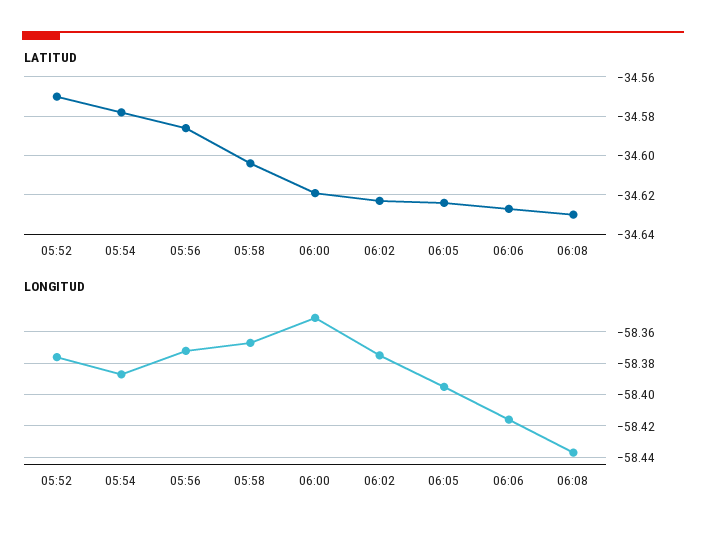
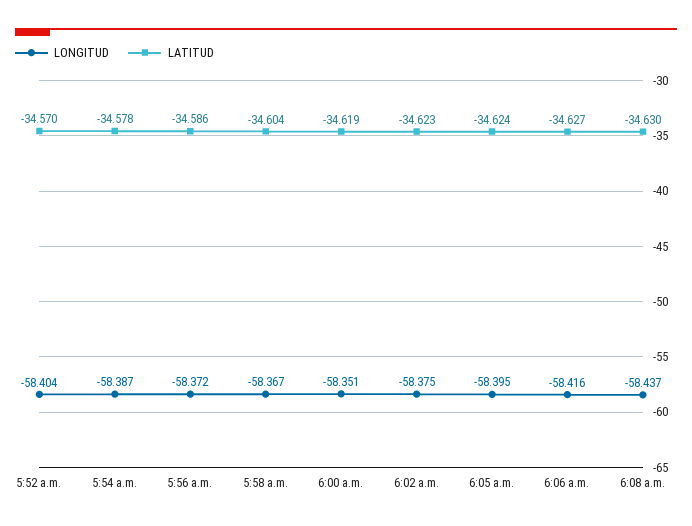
  {
    "LATITUD": {
      "05:52": -34.57,
      "05:54": -34.578,
      "05:56": -34.586,
      "05:58": -34.604,
      "06:00": -34.619,
      "06:02": -34.623,
      "06:05": -34.624,
      "06:06": -34.627,
      "06:08": -34.63
    },
    "LONGITUD": {
-     "05:52": -58.375,
+     "05:52": -58.404,
      "05:54": -58.387,
      "05:56": -58.372,
      "05:58": -58.367,
      "06:00": -58.351,
      "06:02": -58.375,
      "06:05": -58.395,
      "06:06": -58.416,
      "06:08": -58.437
    }
  }

